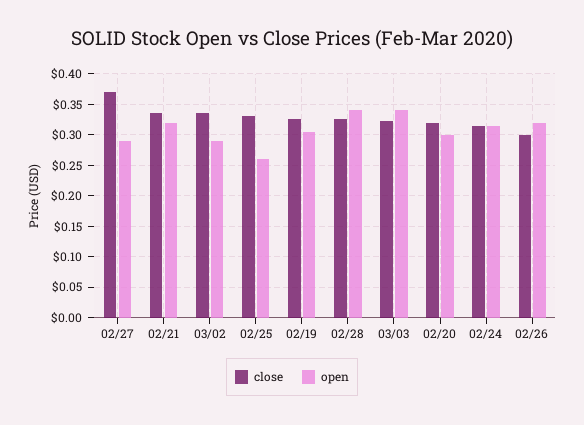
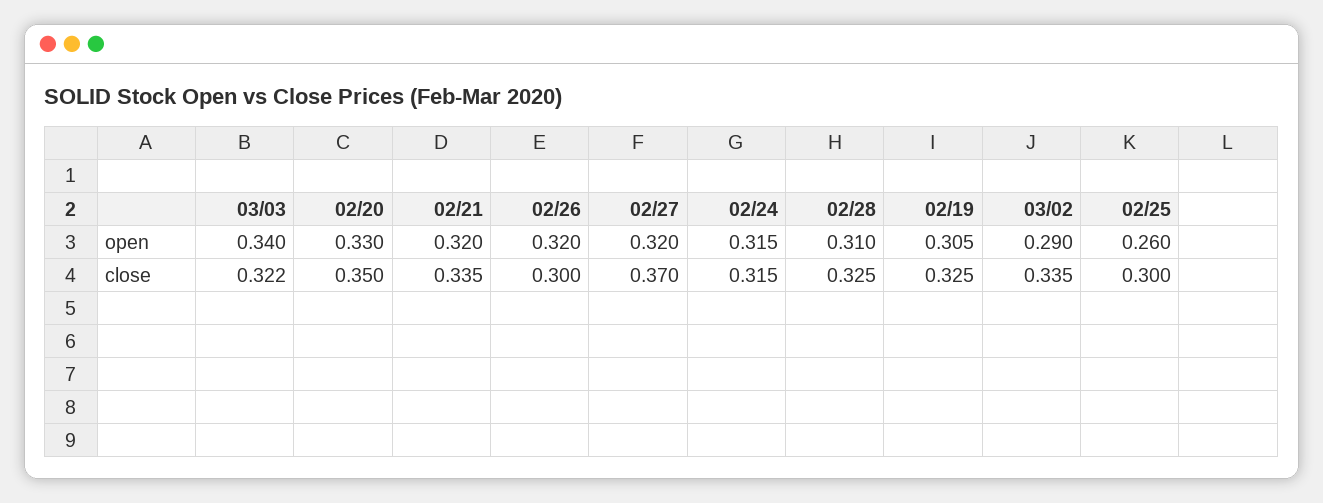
  {
    "close": {
      "02/27": 0.37,
      "02/21": 0.335,
      "03/02": 0.335,
-     "02/25": 0.33,
+     "02/25": 0.3,
      "02/19": 0.325,
      "02/28": 0.325,
      "03/03": 0.322,
-     "02/20": 0.32,
+     "02/20": 0.35,
      "02/24": 0.315,
      "02/26": 0.3
    },
    "open": {
-     "02/27": 0.29,
+     "02/27": 0.32,
      "02/21": 0.32,
      "03/02": 0.29,
      "02/25": 0.26,
      "02/19": 0.305,
-     "02/28": 0.34,
+     "02/28": 0.31,
      "03/03": 0.34,
-     "02/20": 0.3,
+     "02/20": 0.33,
      "02/24": 0.315,
      "02/26": 0.32
    }
  }

